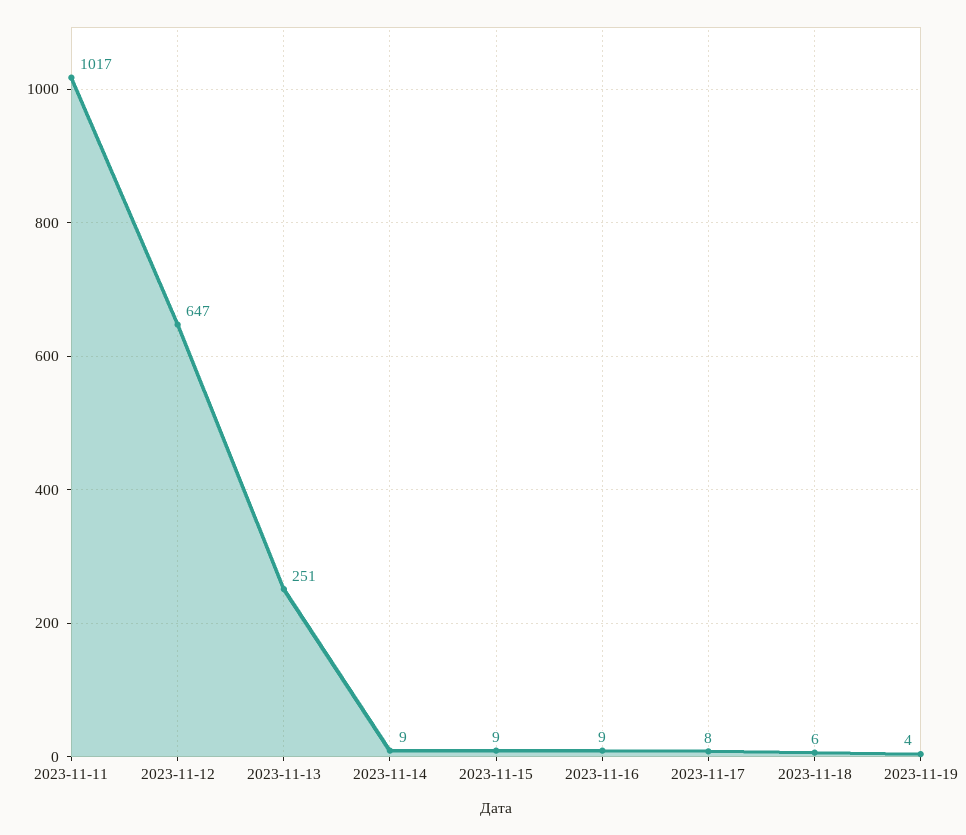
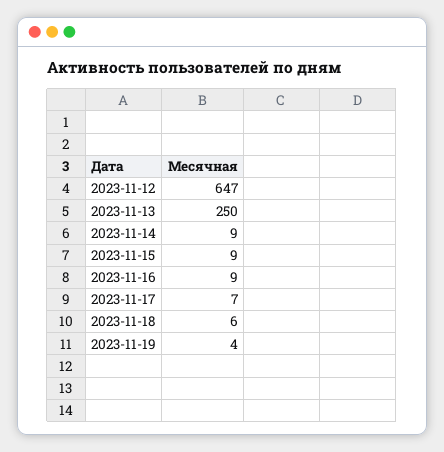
  {
-   "2023-11-11": 1017,
    "2023-11-12": 647,
-   "2023-11-13": 251,
+   "2023-11-13": 250,
    "2023-11-14": 9,
    "2023-11-15": 9,
    "2023-11-16": 9,
-   "2023-11-17": 8,
+   "2023-11-17": 7,
    "2023-11-18": 6,
    "2023-11-19": 4
  }

